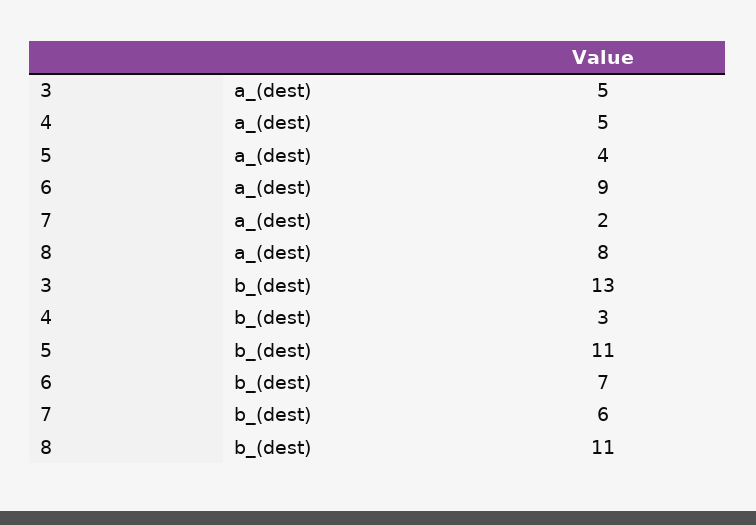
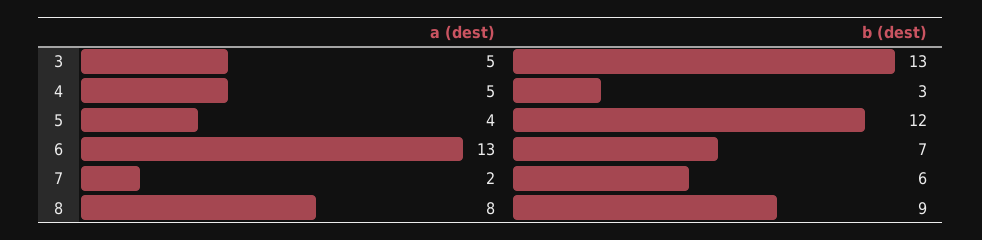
  {
    "3": {
      "a_(dest)": 5,
      "b_(dest)": 13
    },
    "4": {
      "a_(dest)": 5,
      "b_(dest)": 3
    },
    "5": {
      "a_(dest)": 4,
-     "b_(dest)": 11
+     "b_(dest)": 12
    },
    "6": {
-     "a_(dest)": 9,
+     "a_(dest)": 13,
      "b_(dest)": 7
    },
    "7": {
      "a_(dest)": 2,
      "b_(dest)": 6
    },
    "8": {
      "a_(dest)": 8,
-     "b_(dest)": 11
+     "b_(dest)": 9
    }
  }

